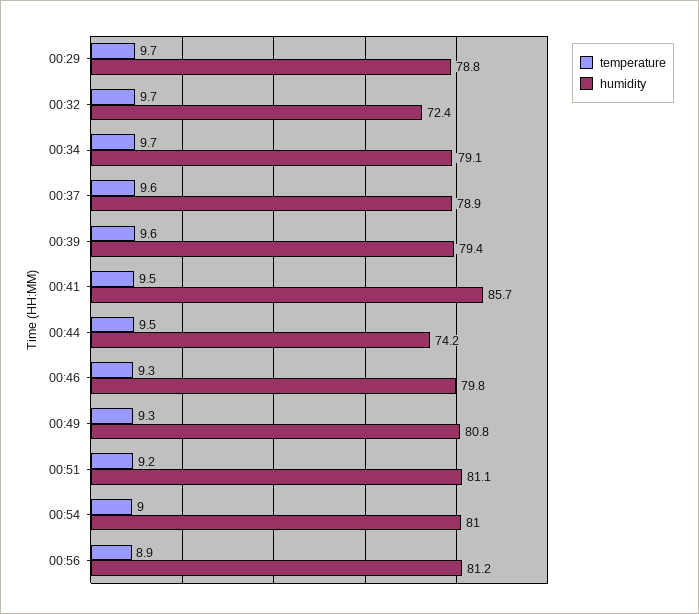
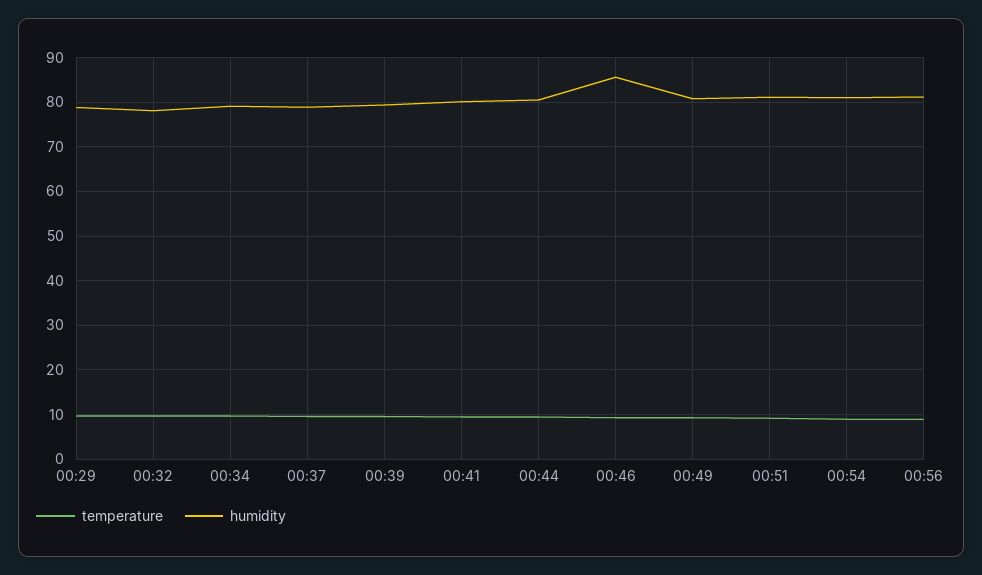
  {
    "temperature": {
      "00:29": 9.7,
      "00:32": 9.7,
      "00:34": 9.7,
      "00:37": 9.6,
      "00:39": 9.6,
      "00:41": 9.5,
      "00:44": 9.5,
      "00:46": 9.3,
      "00:49": 9.3,
      "00:51": 9.2,
      "00:54": 9,
      "00:56": 8.9
    },
    "humidity": {
      "00:29": 78.8,
-     "00:32": 72.4,
+     "00:32": 78,
      "00:34": 79.1,
      "00:37": 78.9,
      "00:39": 79.4,
-     "00:41": 85.7,
+     "00:41": 80,
-     "00:44": 74.2,
+     "00:44": 80,
-     "00:46": 79.8,
+     "00:46": 86,
      "00:49": 80.8,
      "00:51": 81.1,
      "00:54": 81,
      "00:56": 81.2
    }
  }

